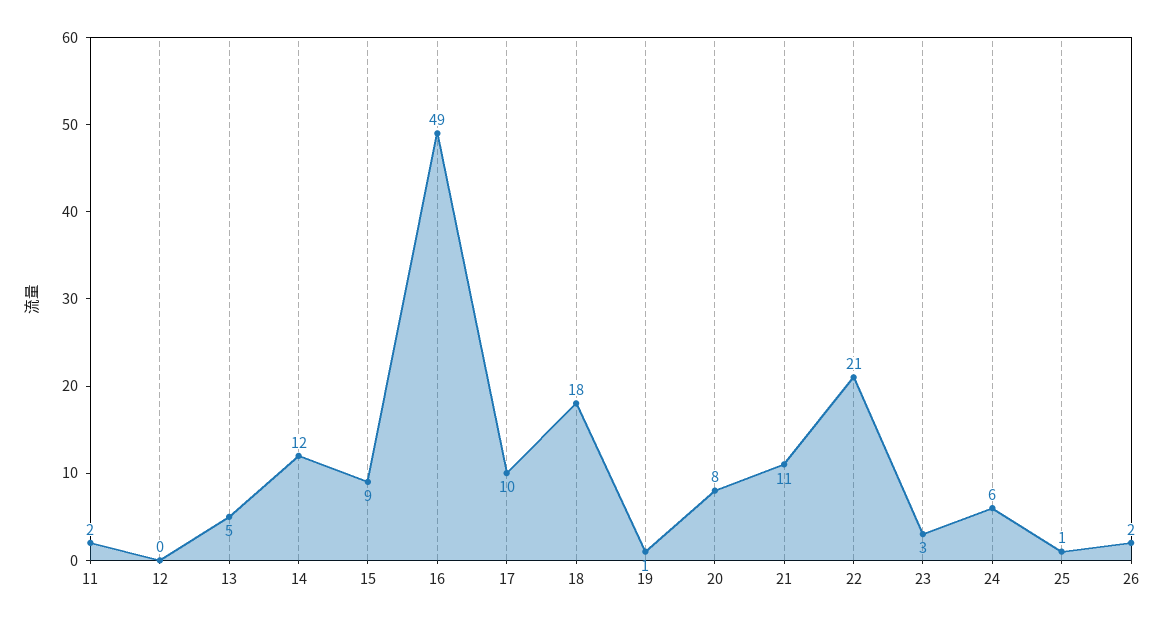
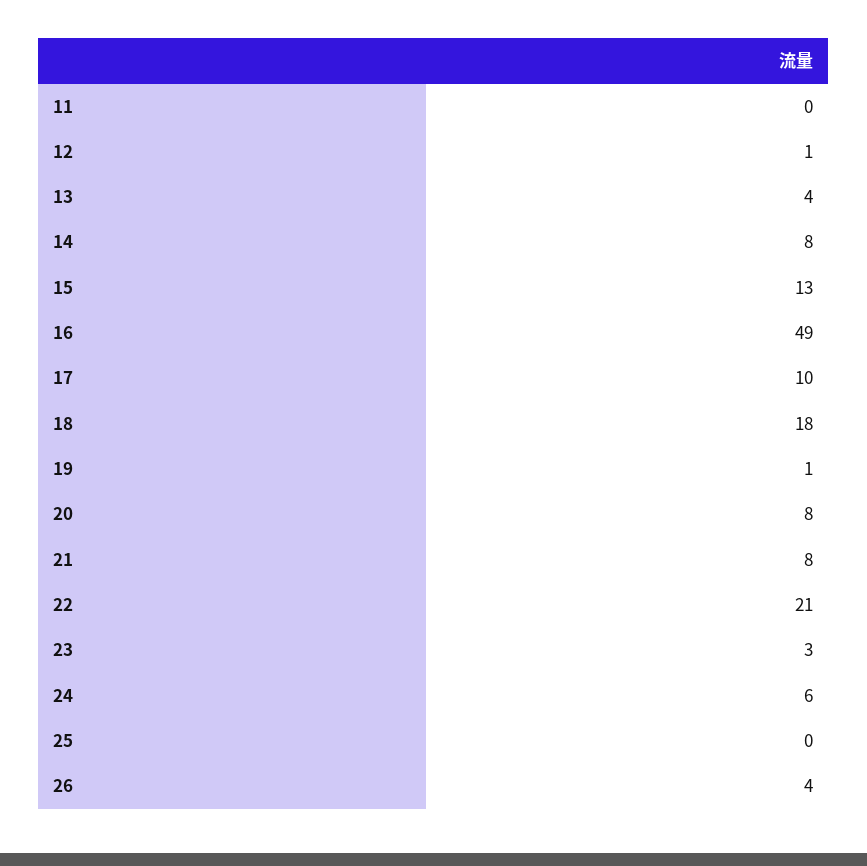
  {
-   "11": 2,
+   "11": 0,
-   "12": 0,
+   "12": 1,
-   "13": 5,
+   "13": 4,
-   "14": 12,
+   "14": 8,
-   "15": 9,
+   "15": 13,
    "16": 49,
    "17": 10,
    "18": 18,
    "19": 1,
    "20": 8,
-   "21": 11,
+   "21": 8,
    "22": 21,
    "23": 3,
    "24": 6,
-   "25": 1,
+   "25": 0,
-   "26": 2
+   "26": 4
  }

